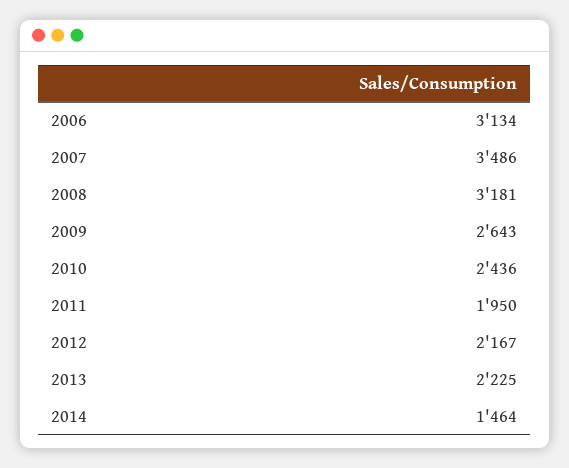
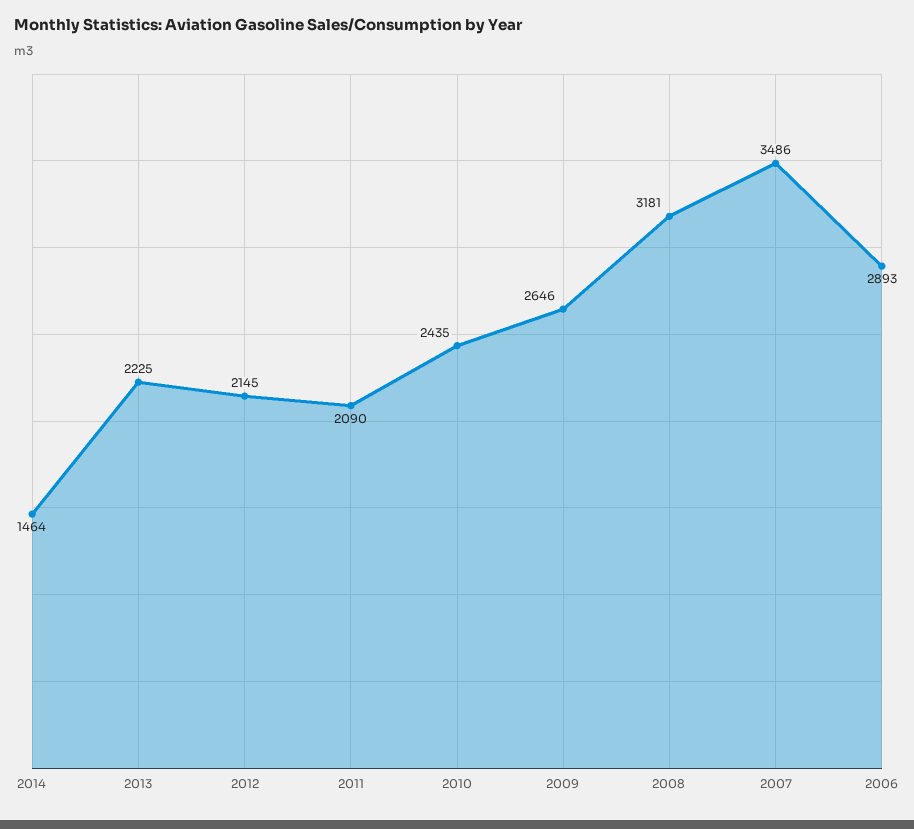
  {
-   "2006": 3134,
+   "2006": 2893,
    "2007": 3486,
    "2008": 3181,
-   "2009": 2643,
+   "2009": 2646,
-   "2010": 2436,
+   "2010": 2435,
-   "2011": 1950,
+   "2011": 2090,
-   "2012": 2167,
+   "2012": 2145,
    "2013": 2225,
    "2014": 1464
  }

